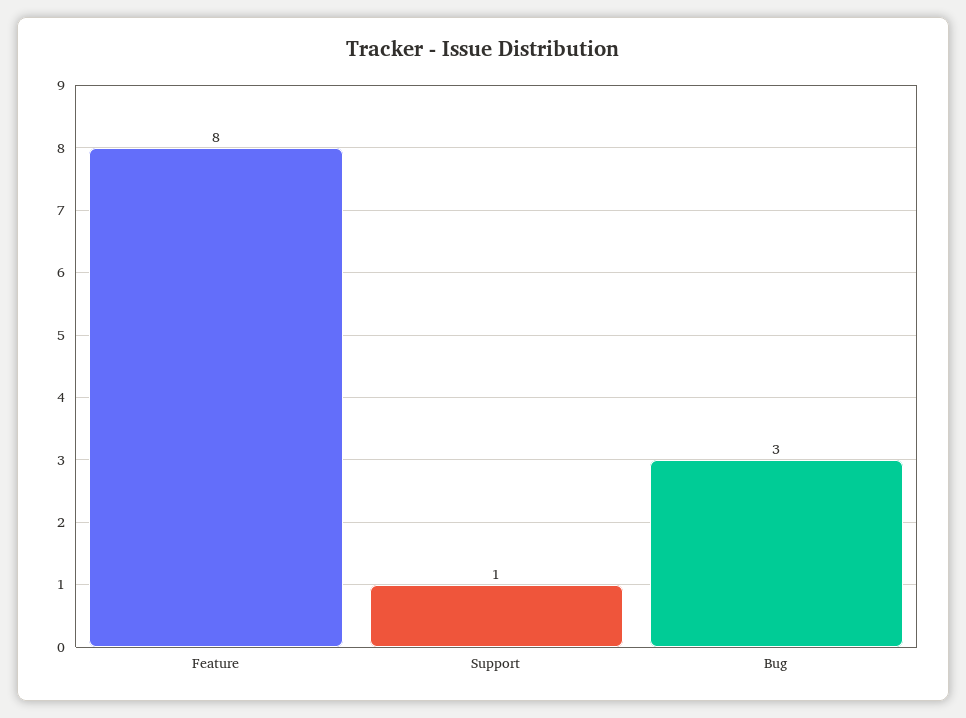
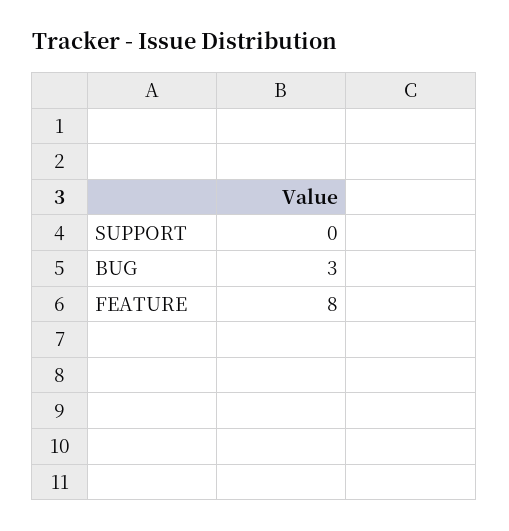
  {
    "Feature": 8,
-   "Support": 1,
+   "Support": 0,
    "Bug": 3
  }

